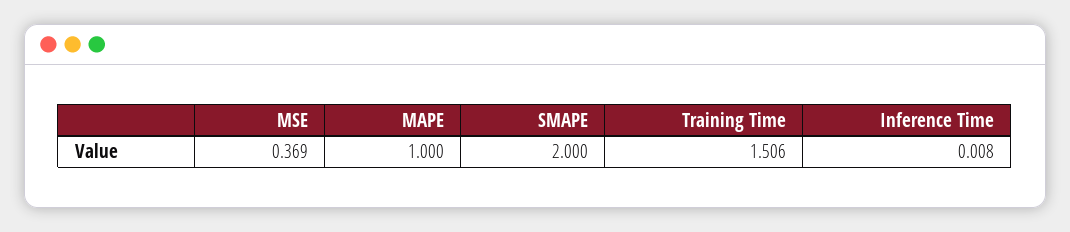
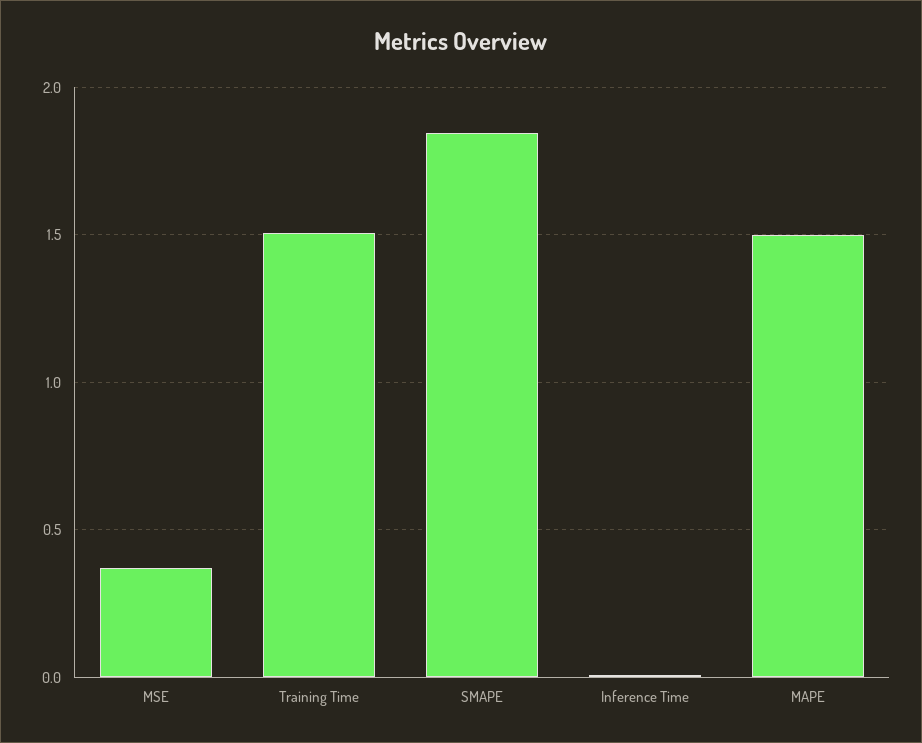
  {
    "MSE": 0.369,
-   "MAPE": 1,
+   "MAPE": 1.5,
-   "SMAPE": 2,
+   "SMAPE": 1.85,
    "Training Time": 1.506,
    "Inference Time": 0.008
  }

